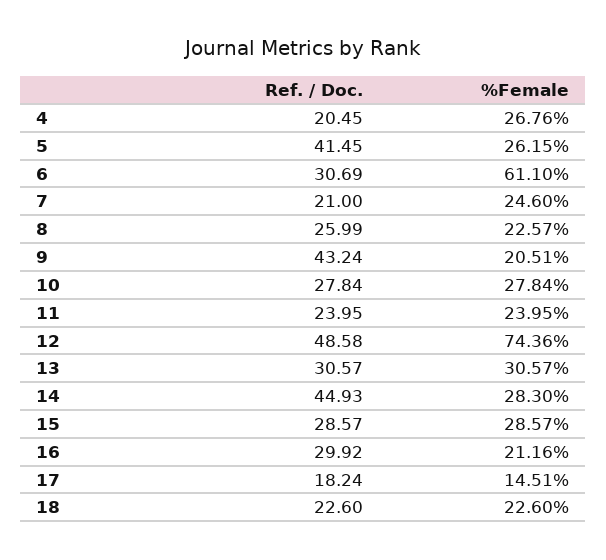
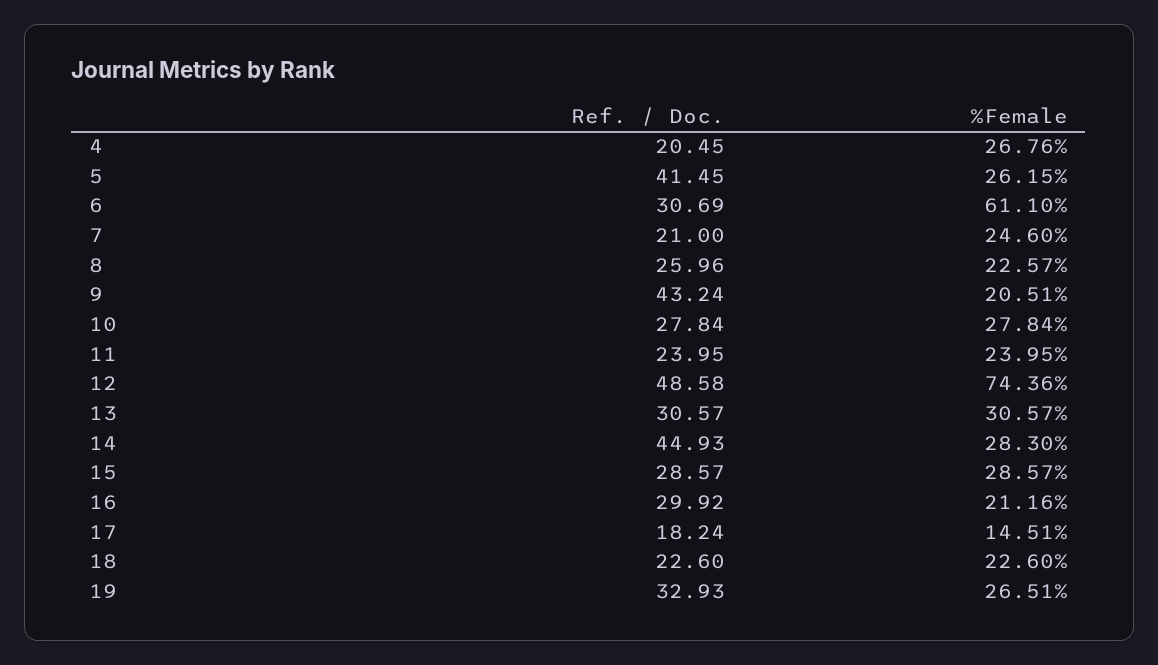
  {
    "Ref. / Doc.": {
      "4": 20.45,
      "5": 41.45,
      "6": 30.69,
      "7": 21,
-     "8": 25.99,
+     "8": 25.96,
      "9": 43.24,
      "10": 27.84,
      "11": 23.95,
      "12": 48.58,
      "13": 30.57,
      "14": 44.93,
      "15": 28.57,
      "16": 29.92,
      "17": 18.24,
-     "18": 22.6
+     "18": 22.6,
+     "19": 32.93
    },
    "%Female": {
      "4": 26.76,
      "5": 26.15,
      "6": 61.1,
      "7": 24.6,
      "8": 22.57,
      "9": 20.51,
      "10": 27.84,
      "11": 23.95,
      "12": 74.36,
      "13": 30.57,
      "14": 28.3,
      "15": 28.57,
      "16": 21.16,
      "17": 14.51,
-     "18": 22.6
+     "18": 22.6,
+     "19": 26.51
    }
  }

